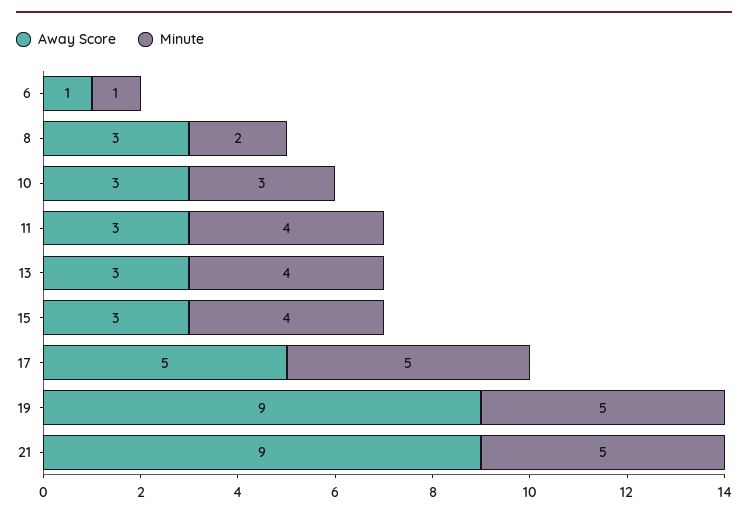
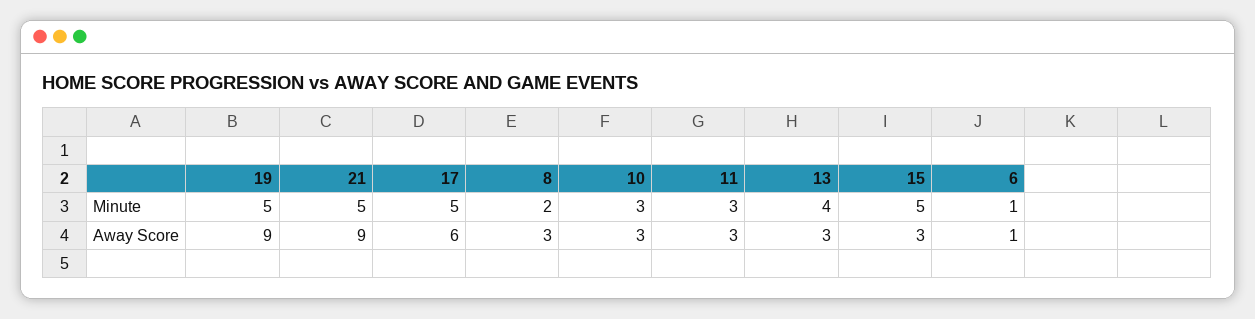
  {
    "Away Score": {
      "6": 1,
      "8": 3,
      "10": 3,
      "11": 3,
      "13": 3,
      "15": 3,
-     "17": 5,
+     "17": 6,
      "19": 9,
      "21": 9
    },
    "Minute": {
      "6": 1,
      "8": 2,
      "10": 3,
-     "11": 4,
+     "11": 3,
      "13": 4,
-     "15": 4,
+     "15": 5,
      "17": 5,
      "19": 5,
      "21": 5
    }
  }

